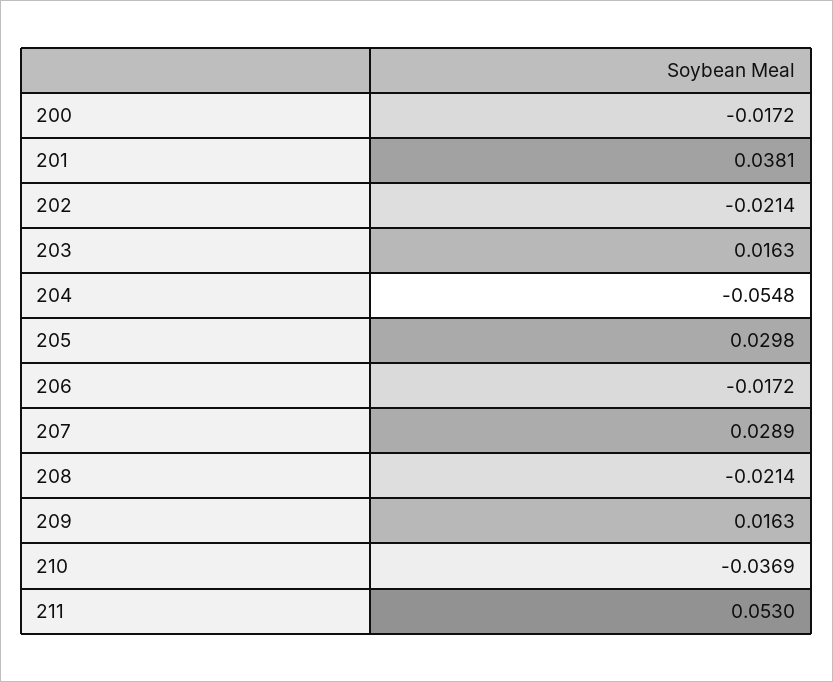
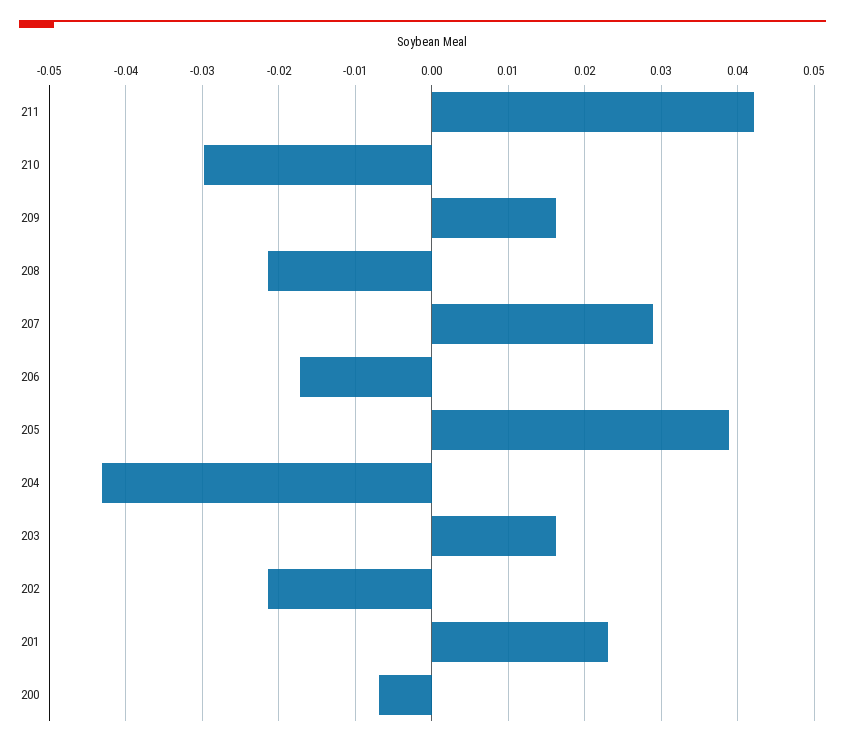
  {
-   "200": -0.0172,
+   "200": -0.007,
-   "201": 0.0381,
+   "201": 0.023,
    "202": -0.0214,
    "203": 0.0163,
-   "204": -0.0548,
+   "204": -0.043,
-   "205": 0.0298,
+   "205": 0.039,
    "206": -0.0172,
    "207": 0.0289,
    "208": -0.0214,
    "209": 0.0163,
-   "210": -0.0369,
+   "210": -0.03,
-   "211": 0.053
+   "211": 0.042
  }

